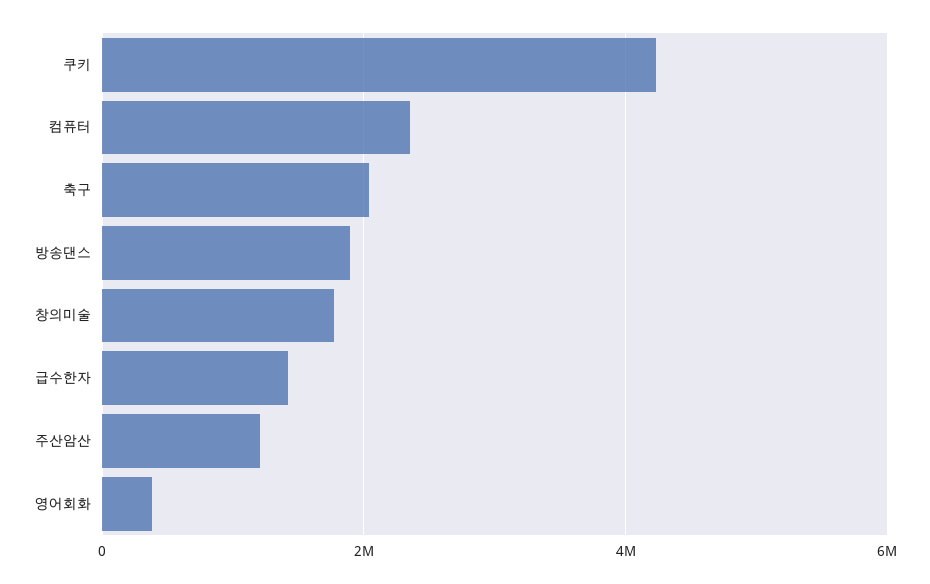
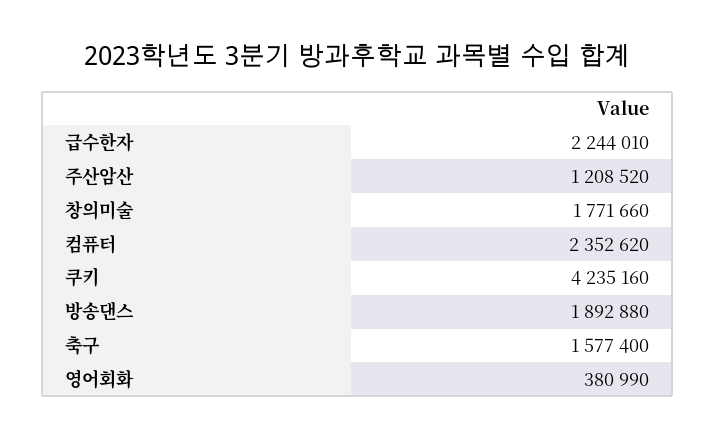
  {
    "쿠키": 4235160,
    "컴퓨터": 2352620,
-   "축구": 2000000,
+   "축구": 1577400,
    "방송댄스": 1892880,
    "창의미술": 1771660,
-   "급수한자": 1400000,
+   "급수한자": 2244010,
    "주산암산": 1208520,
    "영어회화": 380990
  }

